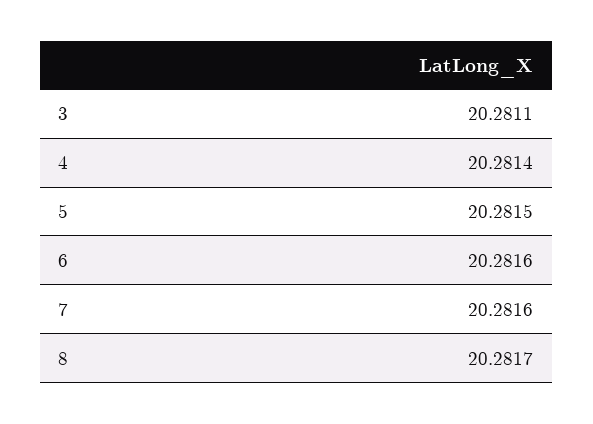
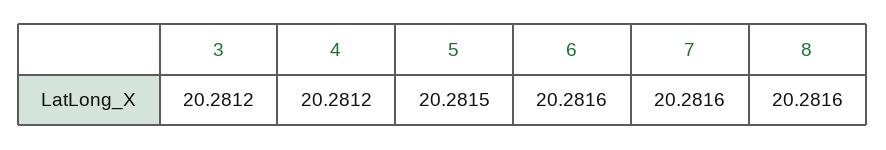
  {
-   "3": 20.2811,
+   "3": 20.2812,
-   "4": 20.2814,
+   "4": 20.2812,
    "5": 20.2815,
    "6": 20.2816,
    "7": 20.2816,
-   "8": 20.2817
+   "8": 20.2816
  }

